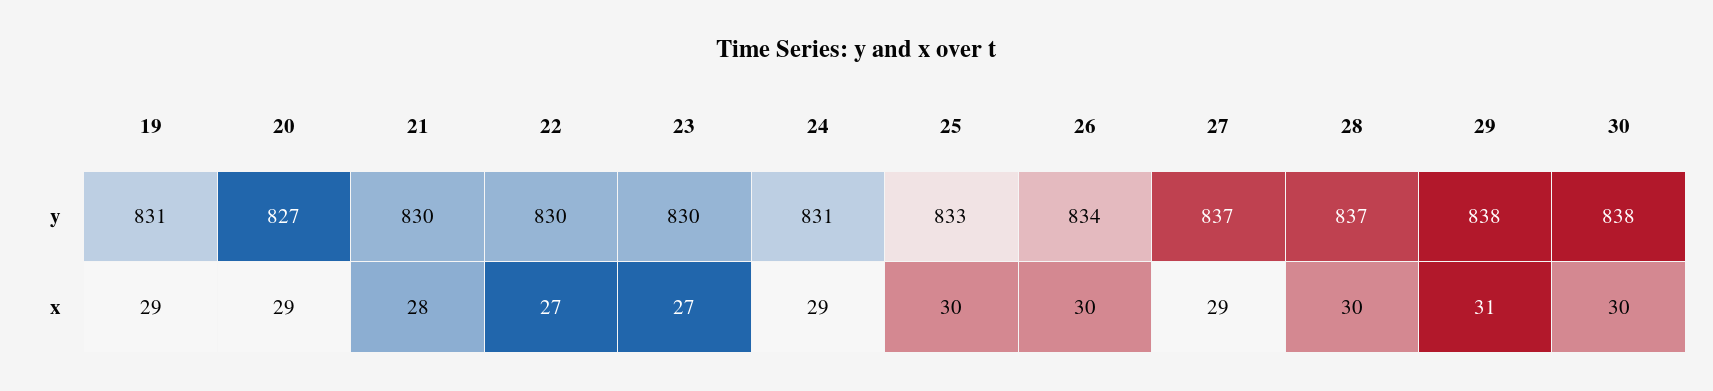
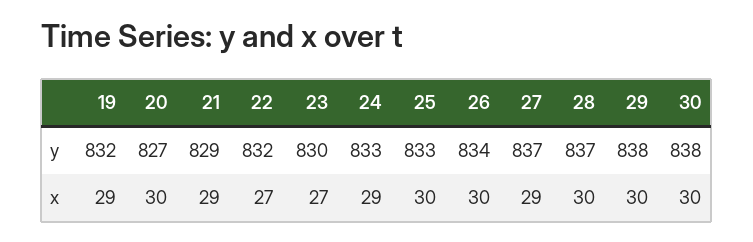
  {
    "19": {
-     "y": 831,
+     "y": 832,
      "x": 29
    },
    "20": {
      "y": 827,
-     "x": 29
+     "x": 30
    },
    "21": {
-     "y": 830,
+     "y": 829,
-     "x": 28
+     "x": 29
    },
    "22": {
-     "y": 830,
+     "y": 832,
      "x": 27
    },
    "23": {
      "y": 830,
      "x": 27
    },
    "24": {
-     "y": 831,
+     "y": 833,
      "x": 29
    },
    "25": {
      "y": 833,
      "x": 30
    },
    "26": {
      "y": 834,
      "x": 30
    },
    "27": {
      "y": 837,
      "x": 29
    },
    "28": {
      "y": 837,
      "x": 30
    },
    "29": {
      "y": 838,
-     "x": 31
+     "x": 30
    },
    "30": {
      "y": 838,
      "x": 30
    }
  }

